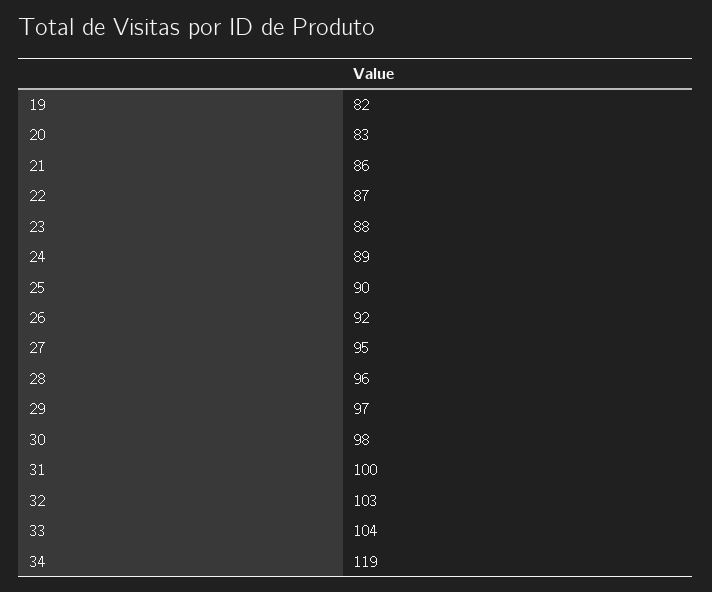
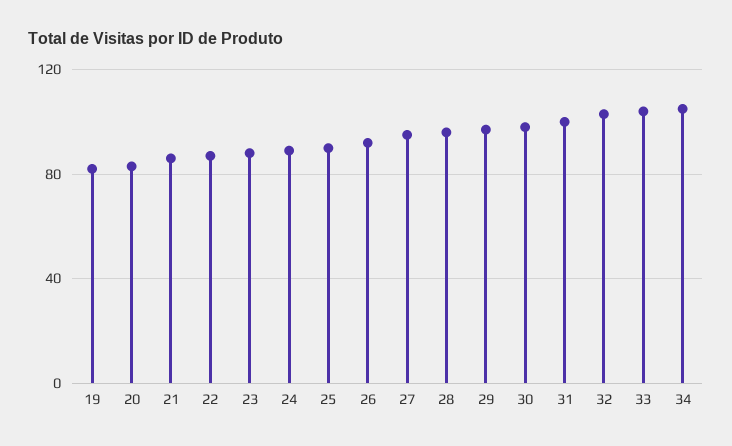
  {
    "19": 82,
    "20": 83,
    "21": 86,
    "22": 87,
    "23": 88,
    "24": 89,
    "25": 90,
    "26": 92,
    "27": 95,
    "28": 96,
    "29": 97,
    "30": 98,
    "31": 100,
    "32": 103,
    "33": 104,
-   "34": 119
+   "34": 105
  }

